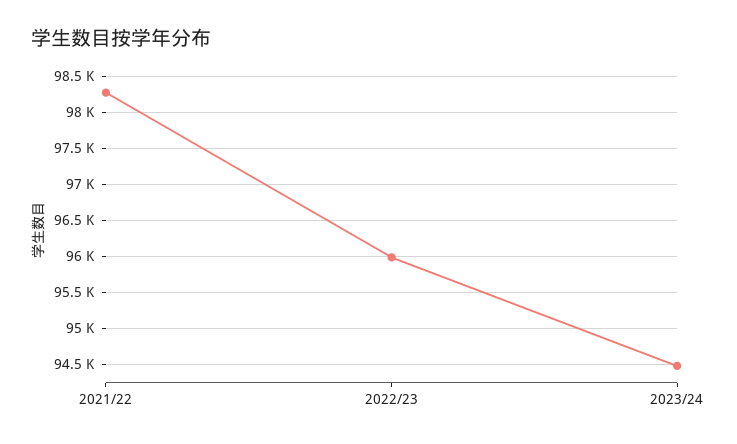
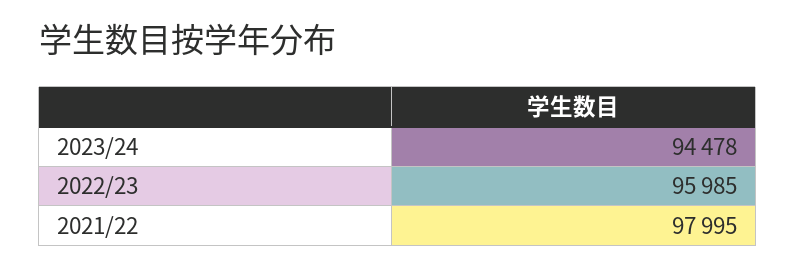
  {
-   "2021/22": 98300,
+   "2021/22": 97995,
    "2022/23": 95985,
    "2023/24": 94478
  }

